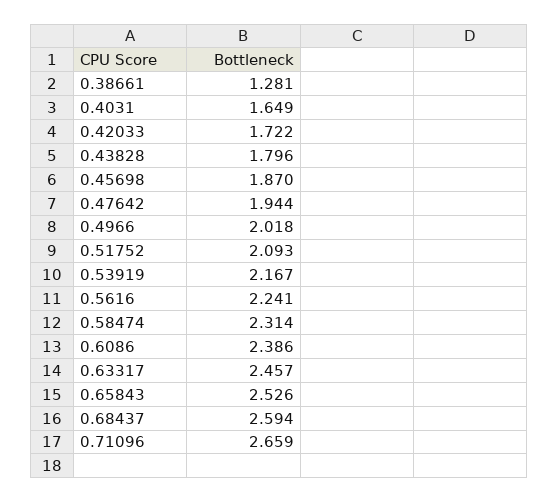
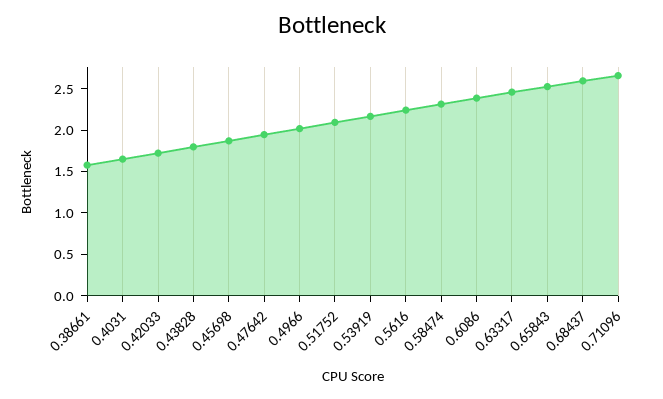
  {
-   "0.38661": 1.281,
+   "0.38661": 1.6,
    "0.4031": 1.649,
    "0.42033": 1.722,
    "0.43828": 1.796,
    "0.45698": 1.87,
    "0.47642": 1.944,
    "0.4966": 2.018,
    "0.51752": 2.093,
    "0.53919": 2.167,
    "0.5616": 2.241,
    "0.58474": 2.314,
    "0.6086": 2.386,
    "0.63317": 2.457,
    "0.65843": 2.526,
    "0.68437": 2.594,
    "0.71096": 2.659
  }

